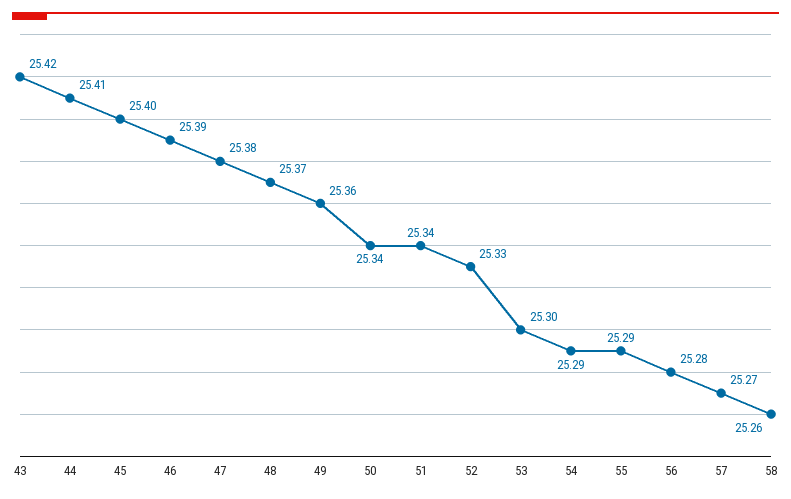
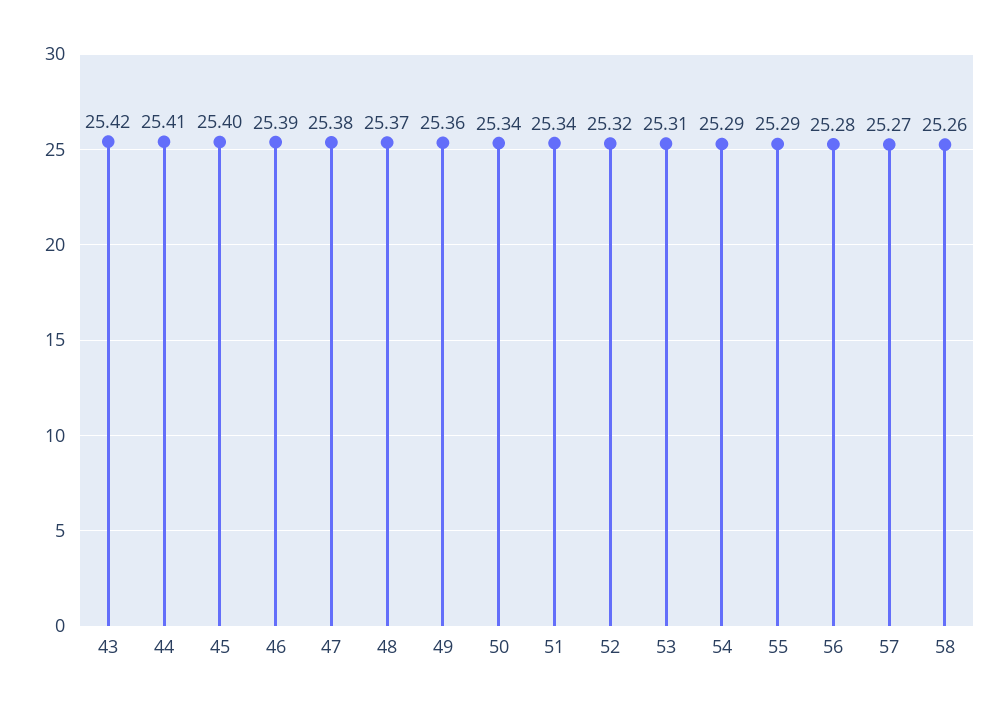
  {
    "43": 25.42,
    "44": 25.41,
    "45": 25.4,
    "46": 25.39,
    "47": 25.38,
    "48": 25.37,
    "49": 25.36,
    "50": 25.34,
    "51": 25.34,
-   "52": 25.33,
+   "52": 25.32,
-   "53": 25.3,
+   "53": 25.31,
    "54": 25.29,
    "55": 25.29,
    "56": 25.28,
    "57": 25.27,
    "58": 25.26
  }

